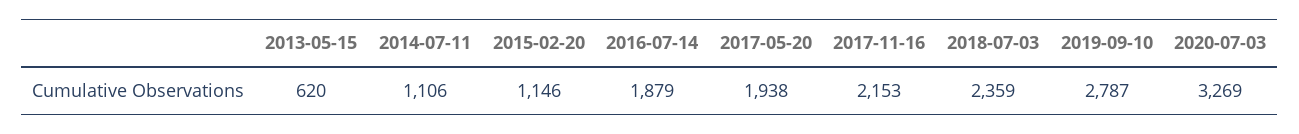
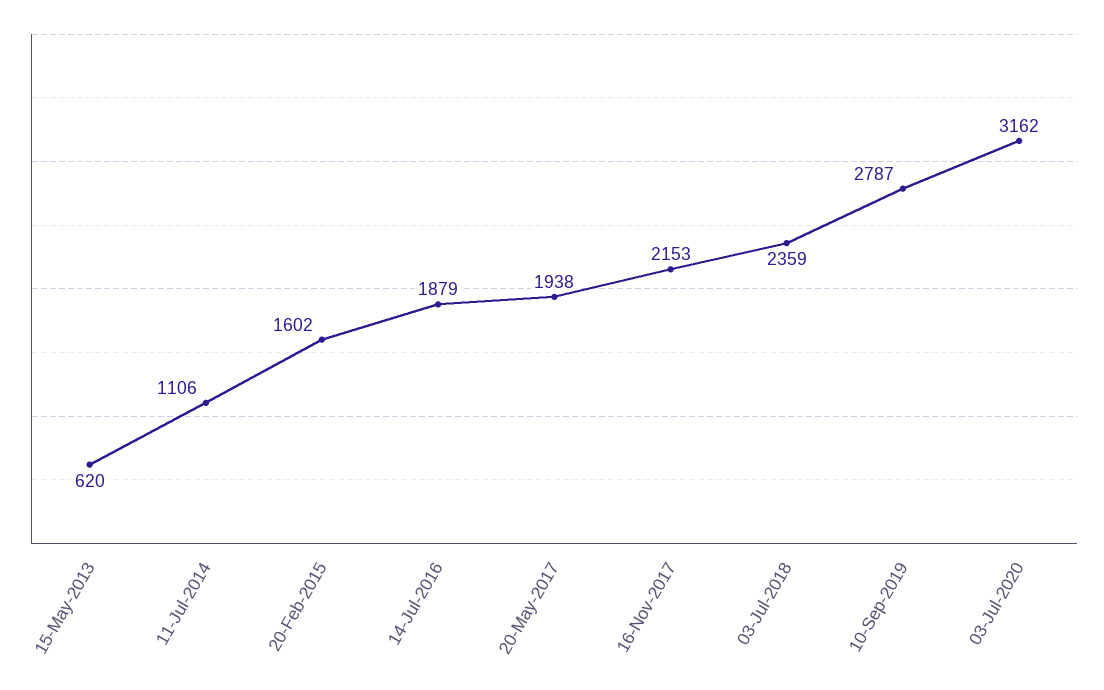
  {
    "2013-05-15": 620,
    "2014-07-11": 1106,
-   "2015-02-20": 1146,
+   "2015-02-20": 1602,
    "2016-07-14": 1879,
    "2017-05-20": 1938,
    "2017-11-16": 2153,
    "2018-07-03": 2359,
    "2019-09-10": 2787,
-   "2020-07-03": 3269
+   "2020-07-03": 3162
  }

